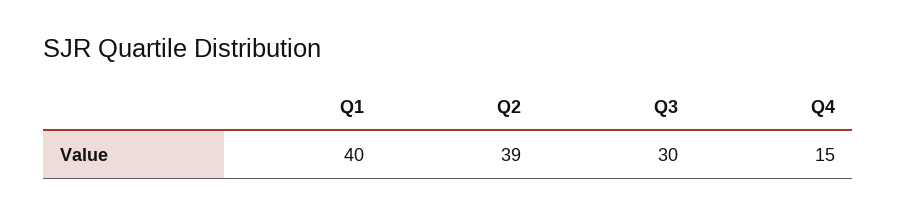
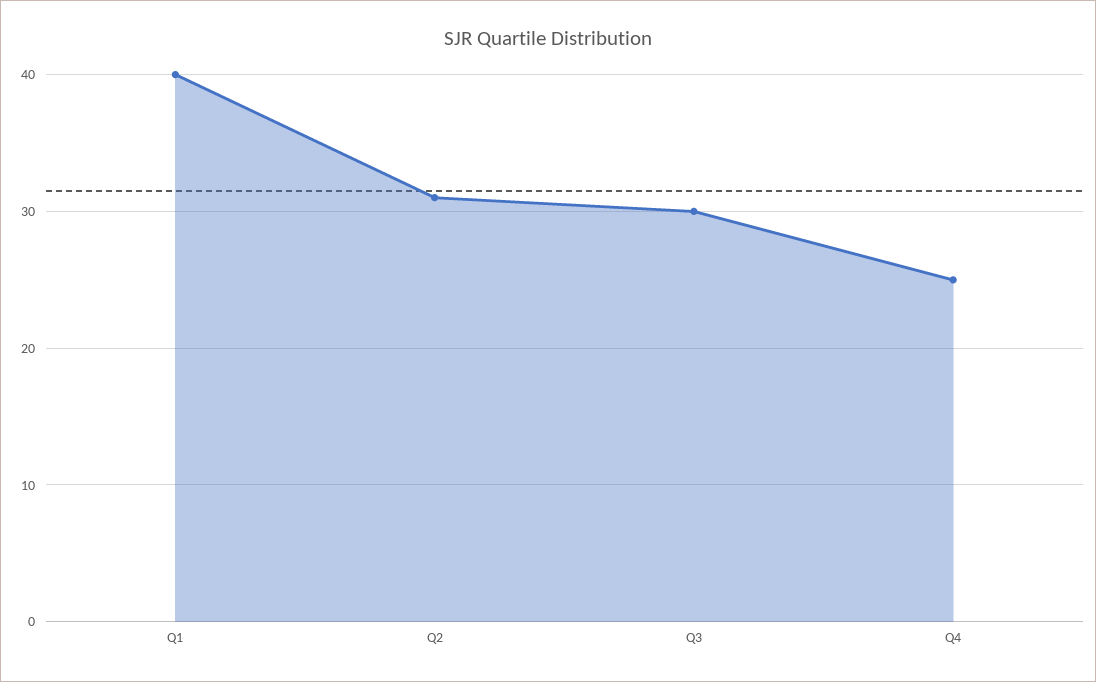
  {
    "Q1": 40,
-   "Q2": 39,
+   "Q2": 31,
    "Q3": 30,
-   "Q4": 15
+   "Q4": 25
  }

